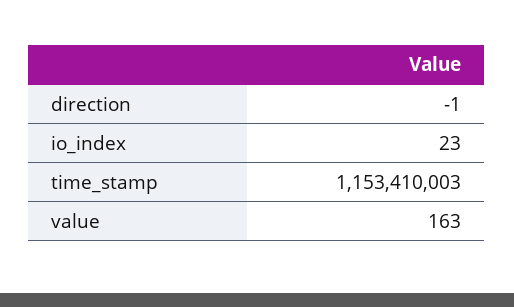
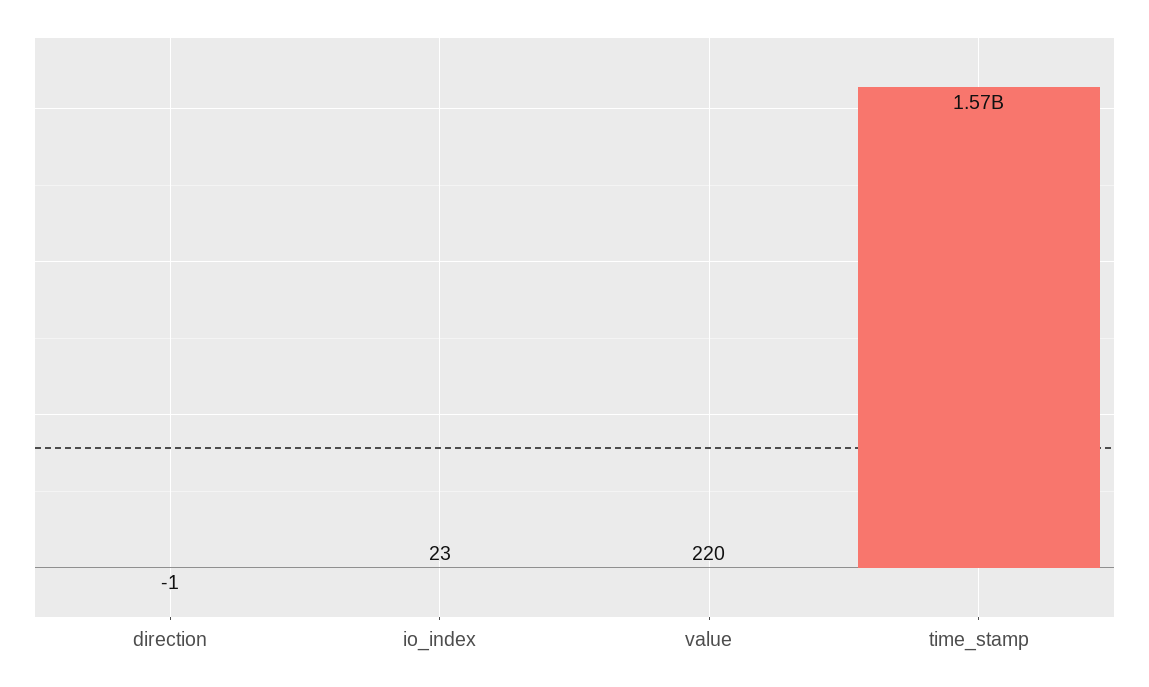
  {
    "direction": -1,
    "io_index": 23,
-   "time_stamp": 1153410003,
+   "time_stamp": 1570000000,
-   "value": 163
+   "value": 220
  }

